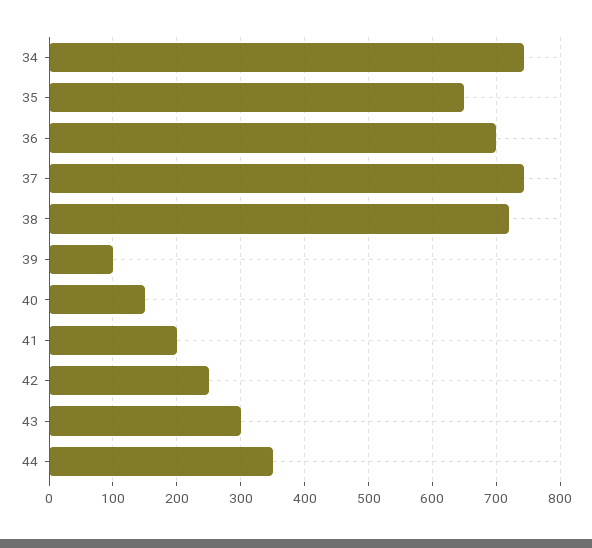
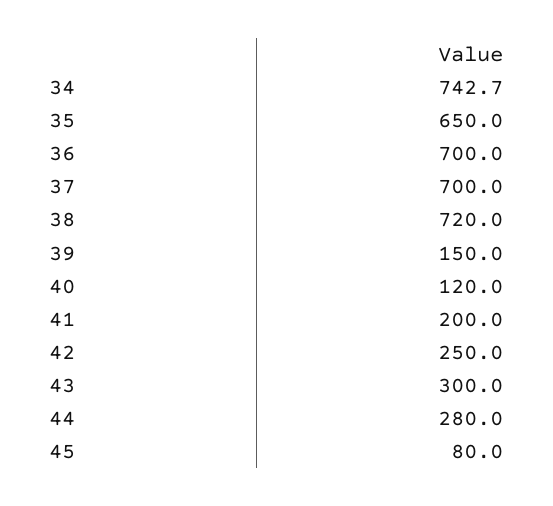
  {
    "34": 742.7,
    "35": 650,
    "36": 700,
-   "37": 740,
+   "37": 700,
    "38": 720,
-   "39": 100,
+   "39": 150,
-   "40": 150,
+   "40": 120,
    "41": 200,
    "42": 250,
    "43": 300,
-   "44": 350
+   "44": 280,
+   "45": 80
  }

